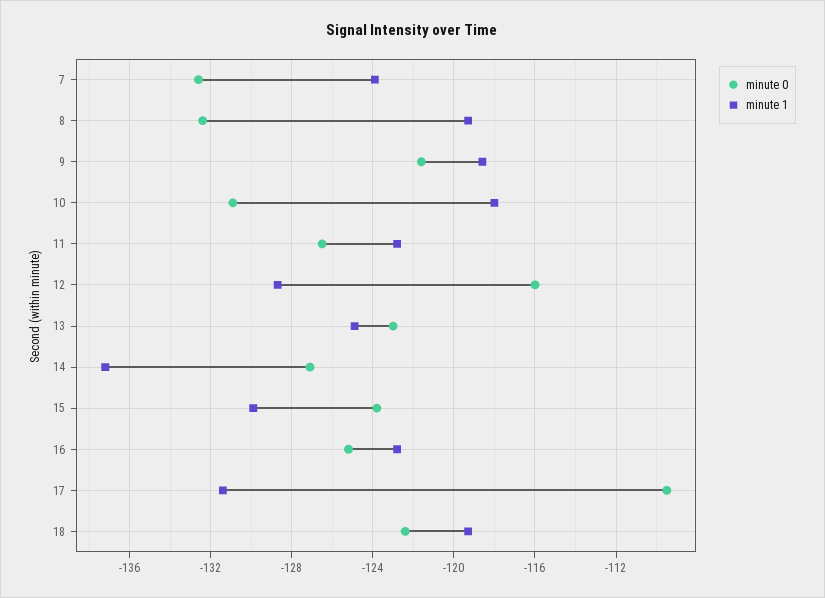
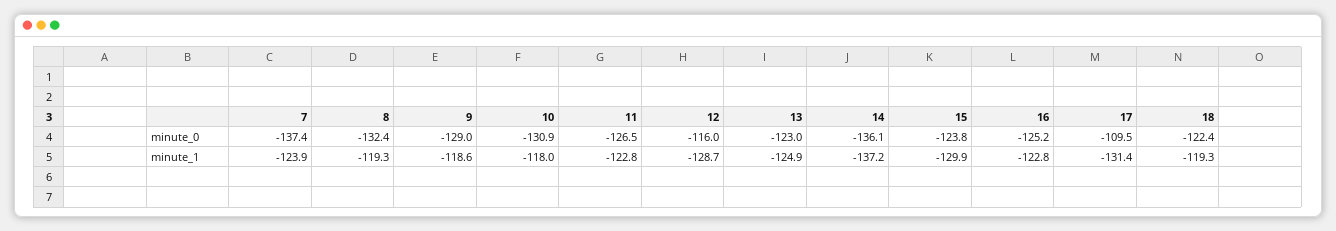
  {
    "minute 0": {
-     "7": -132.5,
+     "7": -137.4,
      "8": -132.4,
-     "9": -121.5,
+     "9": -129,
      "10": -130.9,
      "11": -126.5,
      "12": -116,
      "13": -123,
-     "14": -127,
+     "14": -136.1,
      "15": -123.8,
      "16": -125.2,
      "17": -109.5,
      "18": -122.4
    },
    "minute 1": {
      "7": -123.9,
      "8": -119.3,
      "9": -118.6,
      "10": -118,
      "11": -122.8,
      "12": -128.7,
      "13": -124.9,
      "14": -137.2,
      "15": -129.9,
      "16": -122.8,
      "17": -131.4,
      "18": -119.3
    }
  }

